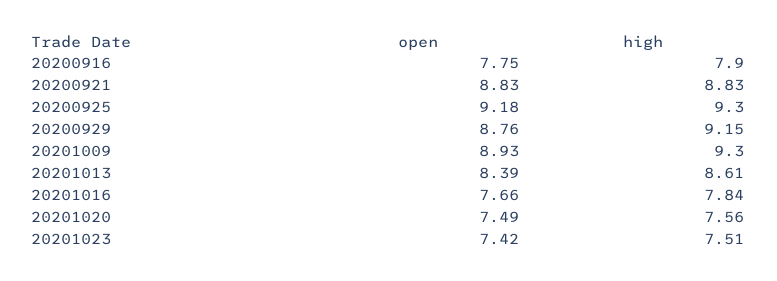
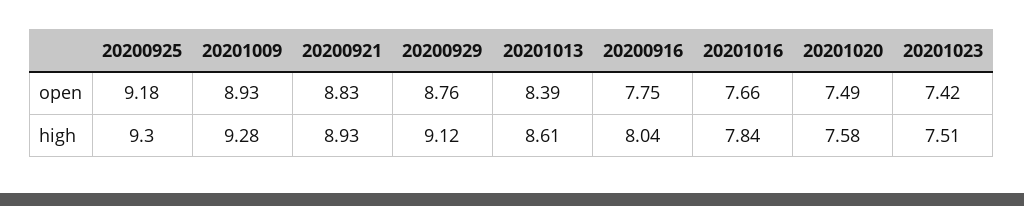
  {
    "open": {
      "20200916": 7.75,
      "20200921": 8.83,
      "20200925": 9.18,
      "20200929": 8.76,
      "20201009": 8.93,
      "20201013": 8.39,
      "20201016": 7.66,
      "20201020": 7.49,
      "20201023": 7.42
    },
    "high": {
-     "20200916": 7.9,
+     "20200916": 8.04,
-     "20200921": 8.83,
+     "20200921": 8.93,
      "20200925": 9.3,
-     "20200929": 9.15,
+     "20200929": 9.12,
-     "20201009": 9.3,
+     "20201009": 9.28,
      "20201013": 8.61,
      "20201016": 7.84,
-     "20201020": 7.56,
+     "20201020": 7.58,
      "20201023": 7.51
    }
  }

